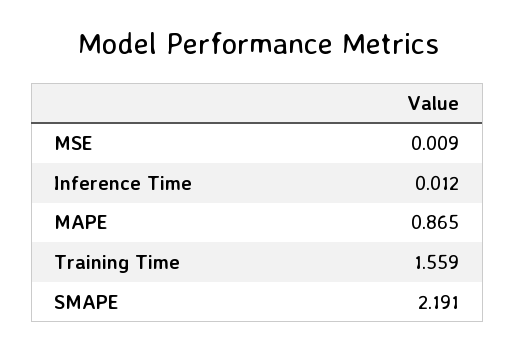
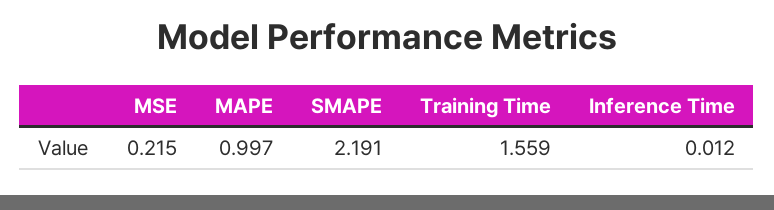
  {
-   "MSE": 0.009,
+   "MSE": 0.215,
    "Inference Time": 0.012,
-   "MAPE": 0.865,
+   "MAPE": 0.997,
    "Training Time": 1.559,
    "SMAPE": 2.191
  }

